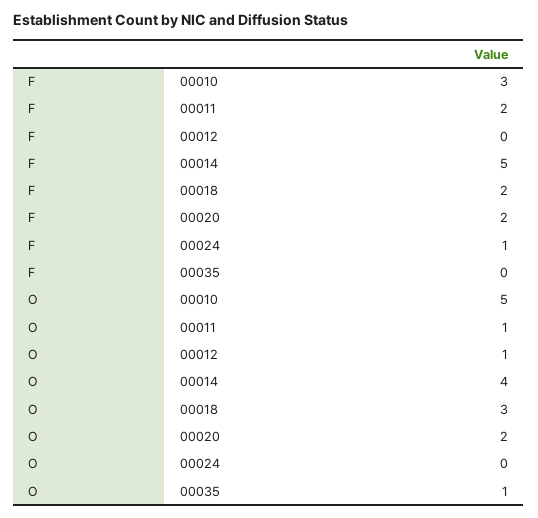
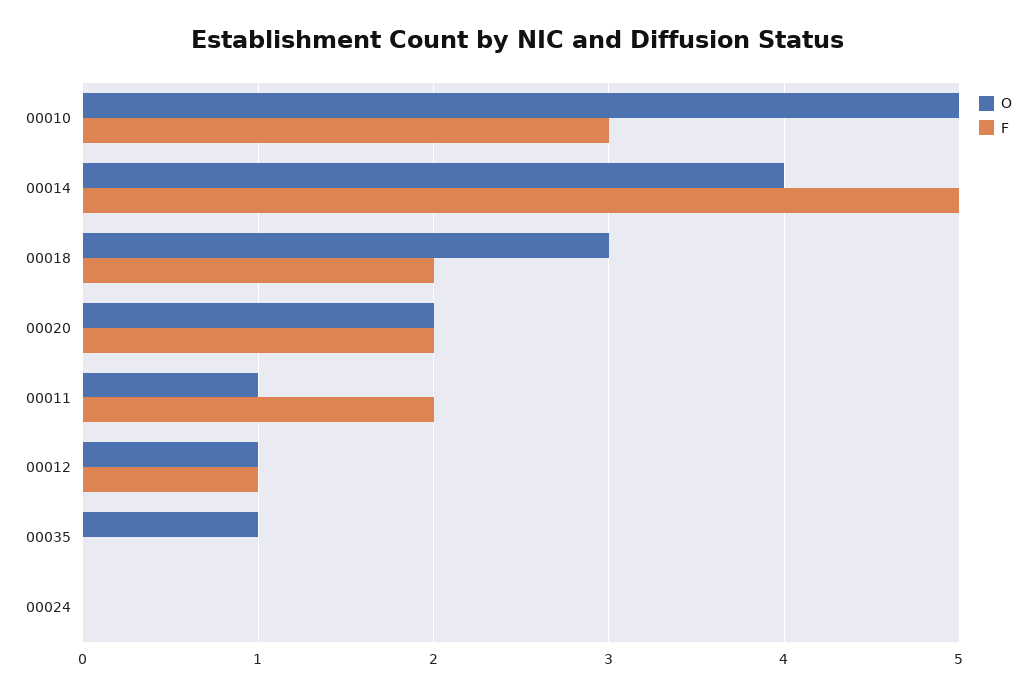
  {
    "F": {
      "00010": 3,
      "00011": 2,
-     "00012": 0,
+     "00012": 1,
      "00014": 5,
      "00018": 2,
      "00020": 2,
-     "00024": 1,
+     "00024": 0,
      "00035": 0
    },
    "O": {
      "00010": 5,
      "00011": 1,
      "00012": 1,
      "00014": 4,
      "00018": 3,
      "00020": 2,
      "00024": 0,
      "00035": 1
    }
  }

